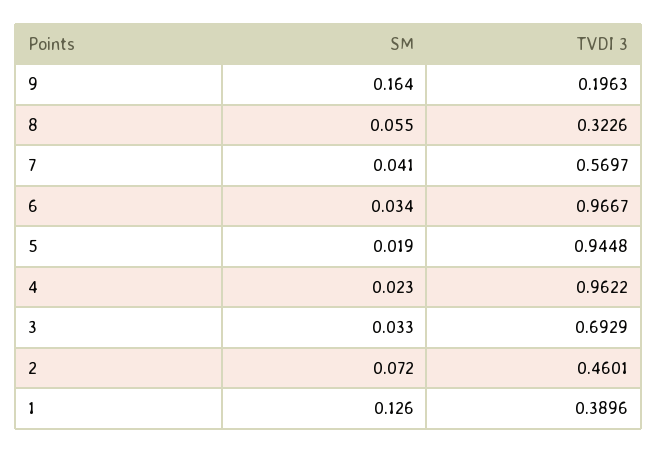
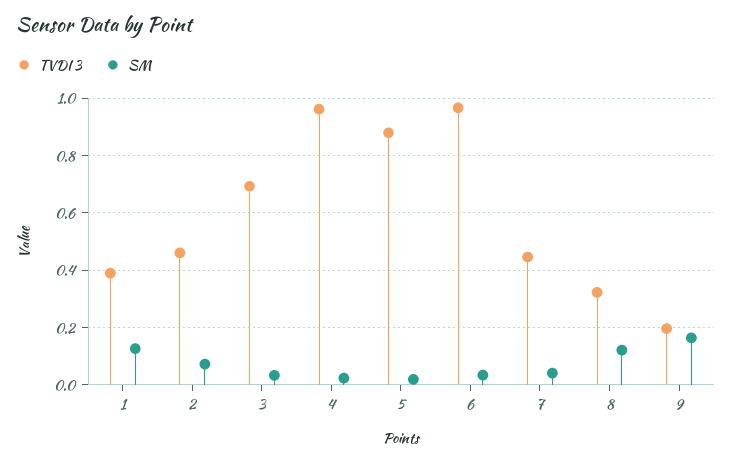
  {
    "SM": {
      "9": 0.164,
-     "8": 0.055,
+     "8": 0.125,
      "7": 0.041,
      "6": 0.034,
      "5": 0.019,
      "4": 0.023,
      "3": 0.033,
      "2": 0.072,
      "1": 0.126
    },
    "TVDI 3": {
      "9": 0.1963,
      "8": 0.3226,
-     "7": 0.5697,
+     "7": 0.45,
      "6": 0.9667,
-     "5": 0.9448,
+     "5": 0.875,
      "4": 0.9622,
      "3": 0.6929,
      "2": 0.4601,
      "1": 0.3896
    }
  }

